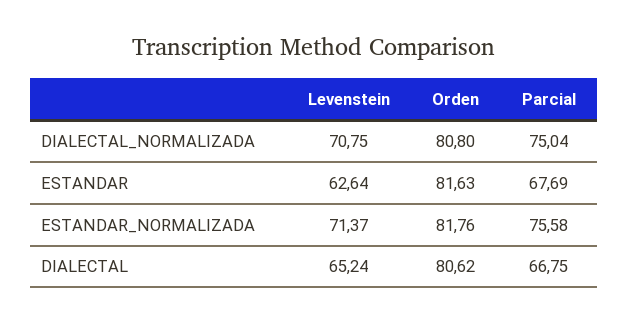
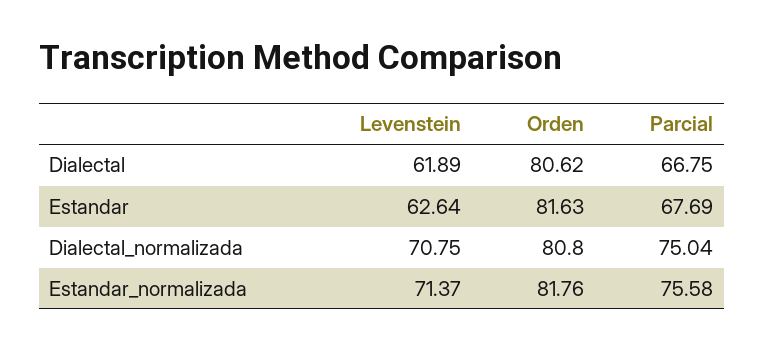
  {
    "Levenstein": {
      "DIALECTAL_NORMALIZADA": 70.75,
      "ESTANDAR": 62.64,
      "ESTANDAR_NORMALIZADA": 71.37,
-     "DIALECTAL": 65.24
+     "DIALECTAL": 61.89
    },
    "Orden": {
      "DIALECTAL_NORMALIZADA": 80.8,
      "ESTANDAR": 81.63,
      "ESTANDAR_NORMALIZADA": 81.76,
      "DIALECTAL": 80.62
    },
    "Parcial": {
      "DIALECTAL_NORMALIZADA": 75.04,
      "ESTANDAR": 67.69,
      "ESTANDAR_NORMALIZADA": 75.58,
      "DIALECTAL": 66.75
    }
  }

